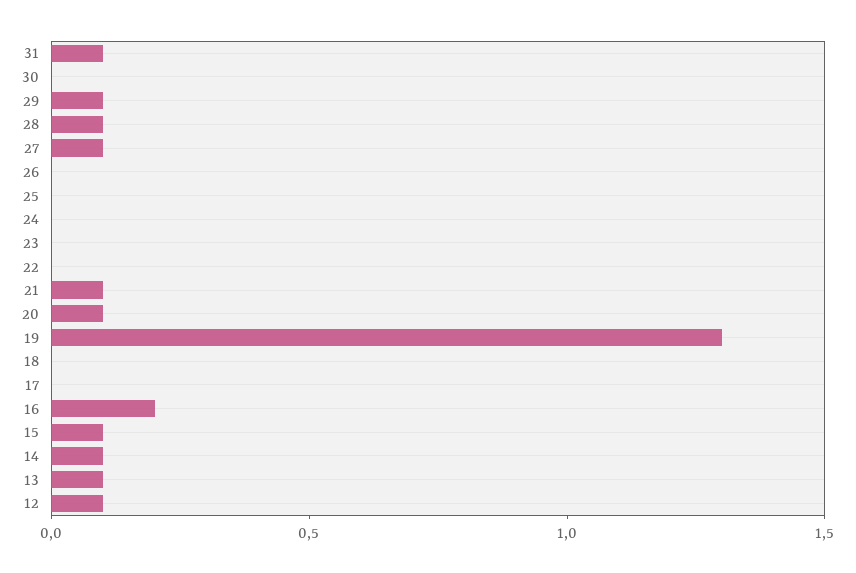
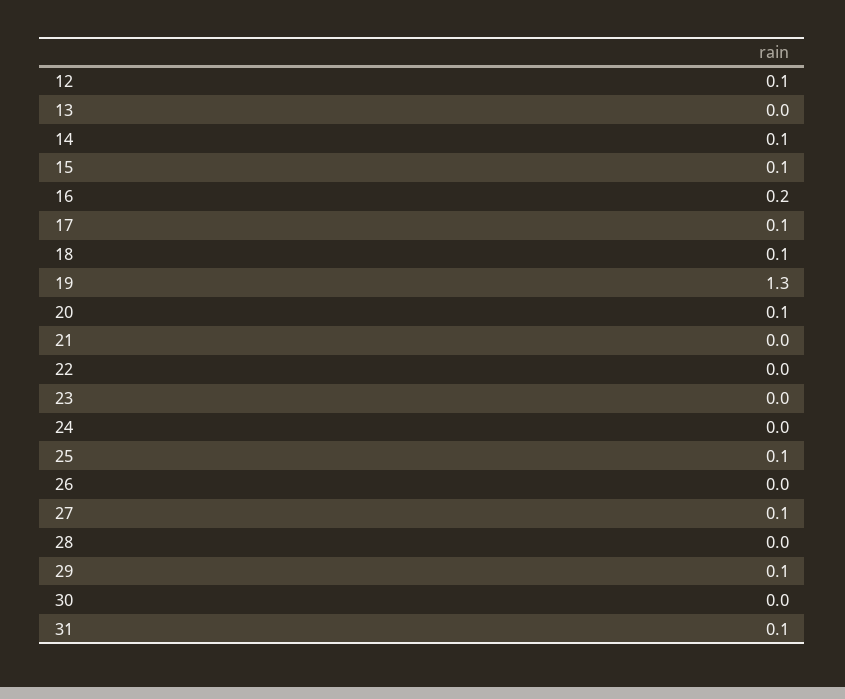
  {
    "31": 0.1,
    "30": 0,
    "29": 0.1,
-   "28": 0.1,
+   "28": 0,
    "27": 0.1,
    "26": 0,
-   "25": 0,
+   "25": 0.1,
    "24": 0,
    "23": 0,
    "22": 0,
-   "21": 0.1,
+   "21": 0,
    "20": 0.1,
    "19": 1.3,
-   "18": 0,
+   "18": 0.1,
-   "17": 0,
+   "17": 0.1,
    "16": 0.2,
    "15": 0.1,
    "14": 0.1,
-   "13": 0.1,
+   "13": 0,
    "12": 0.1
  }

